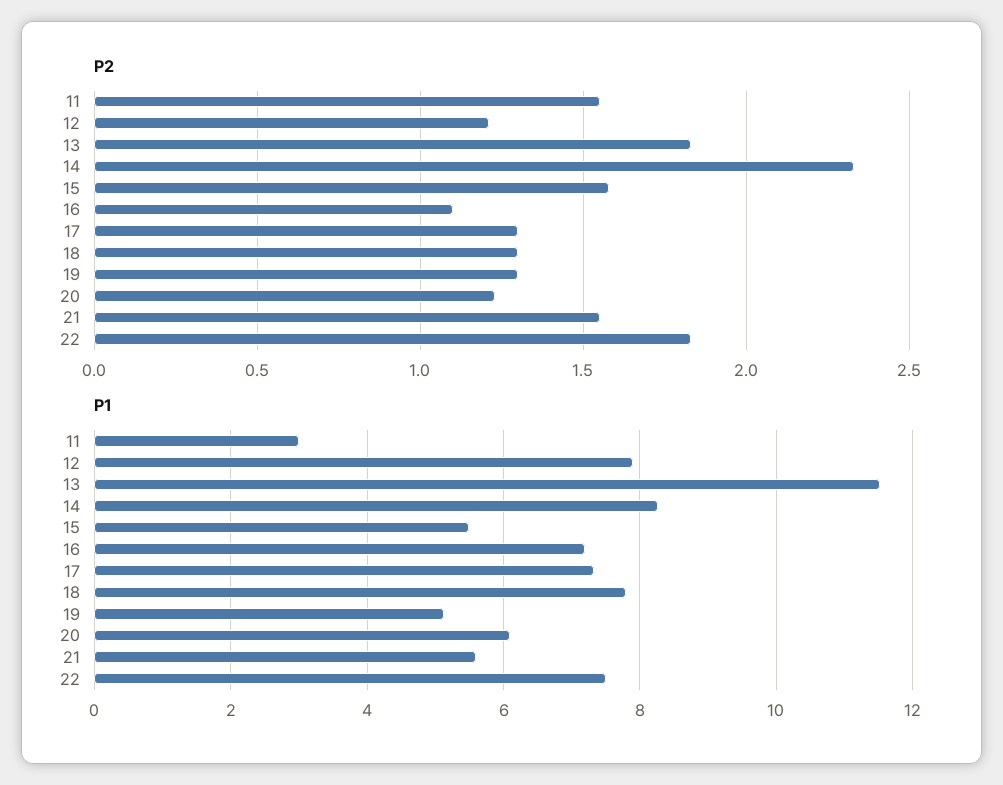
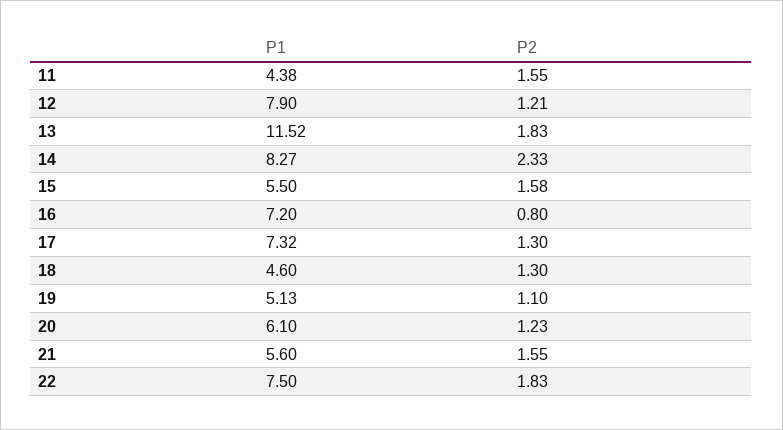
  {
    "P2": {
      "11": 1.55,
      "12": 1.21,
      "13": 1.83,
      "14": 2.33,
      "15": 1.58,
-     "16": 1.1,
+     "16": 0.8,
      "17": 1.3,
      "18": 1.3,
-     "19": 1.3,
+     "19": 1.1,
      "20": 1.23,
      "21": 1.55,
      "22": 1.83
    },
    "P1": {
-     "11": 3,
+     "11": 4.38,
      "12": 7.9,
      "13": 11.52,
      "14": 8.27,
      "15": 5.5,
      "16": 7.2,
      "17": 7.32,
-     "18": 7.8,
+     "18": 4.6,
      "19": 5.13,
      "20": 6.1,
      "21": 5.6,
      "22": 7.5
    }
  }

